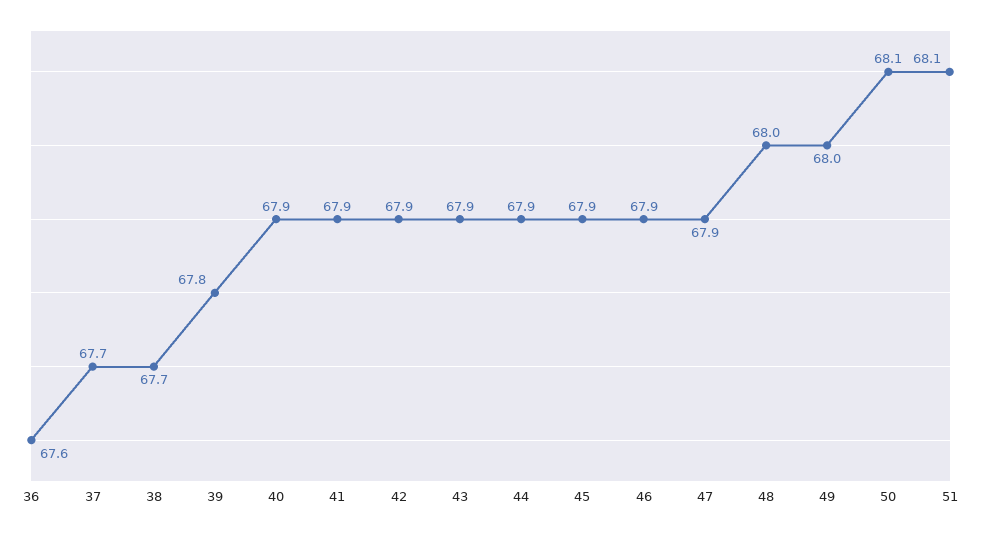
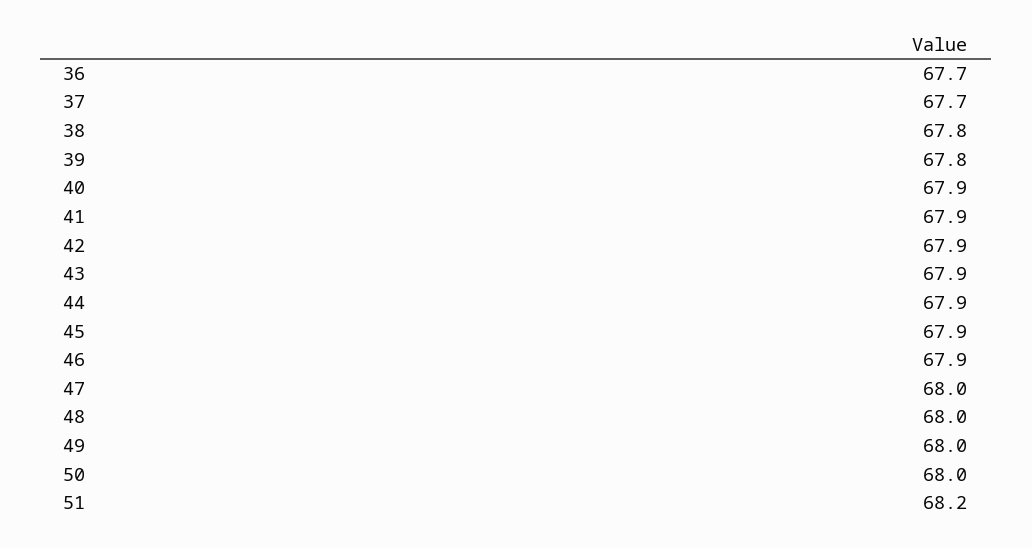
  {
-   "36": 67.6,
+   "36": 67.7,
    "37": 67.7,
-   "38": 67.7,
+   "38": 67.8,
    "39": 67.8,
    "40": 67.9,
    "41": 67.9,
    "42": 67.9,
    "43": 67.9,
    "44": 67.9,
    "45": 67.9,
    "46": 67.9,
-   "47": 67.9,
+   "47": 68,
    "48": 68,
    "49": 68,
-   "50": 68.1,
+   "50": 68,
-   "51": 68.1
+   "51": 68.2
  }

